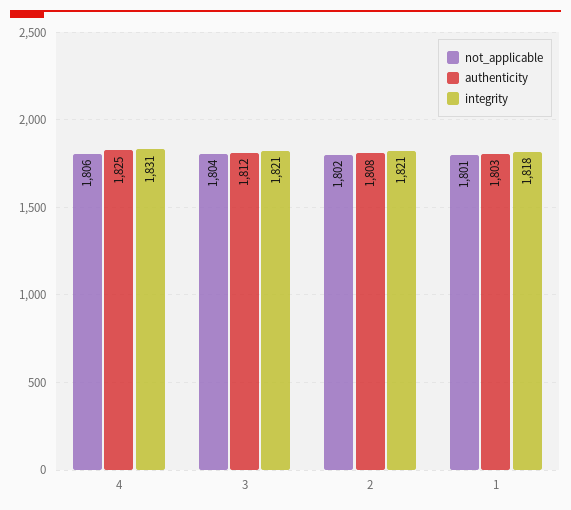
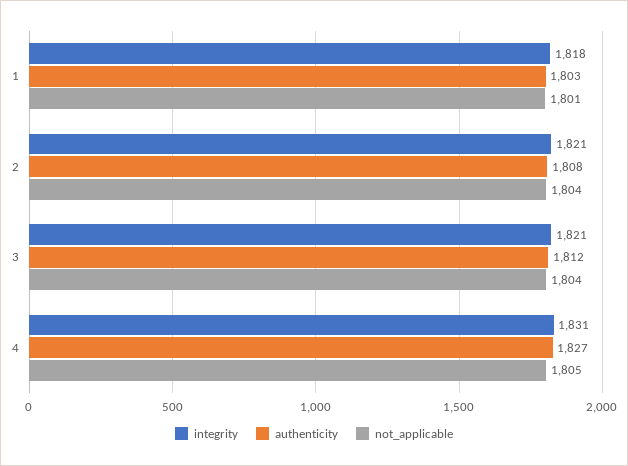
  {
    "not_applicable": {
-     "4": 1806,
+     "4": 1805,
      "3": 1804,
-     "2": 1802,
+     "2": 1804,
      "1": 1801
    },
    "authenticity": {
-     "4": 1825,
+     "4": 1827,
      "3": 1812,
      "2": 1808,
      "1": 1803
    },
    "integrity": {
      "4": 1831,
      "3": 1821,
      "2": 1821,
      "1": 1818
    }
  }

